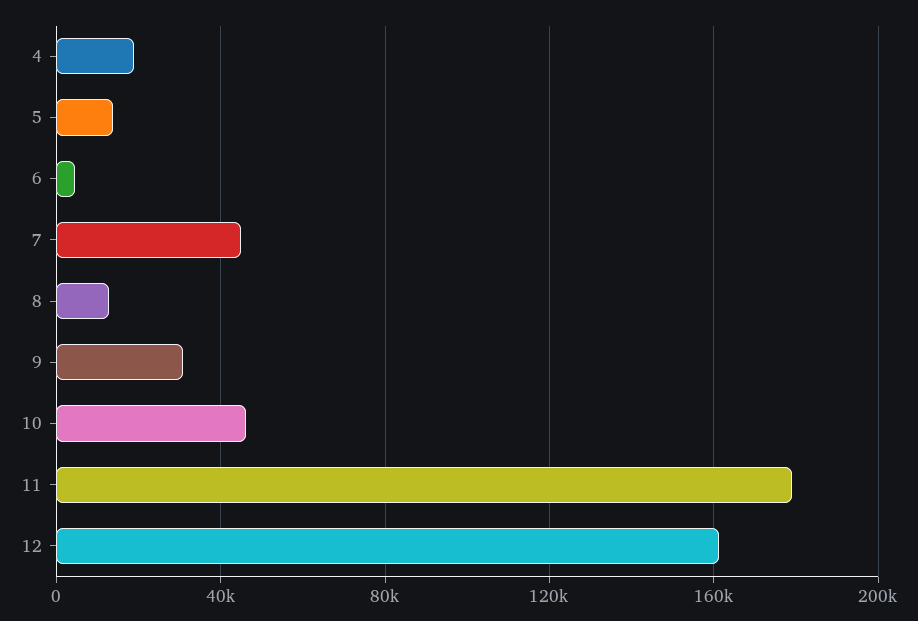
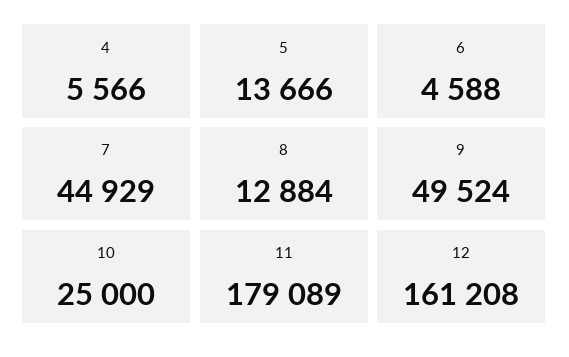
  {
-   "4": 20000,
+   "4": 5566,
    "5": 13666,
    "6": 4588,
    "7": 44929,
    "8": 12884,
-   "9": 30000,
+   "9": 49524,
-   "10": 45000,
+   "10": 25000,
    "11": 179089,
    "12": 161208
  }

